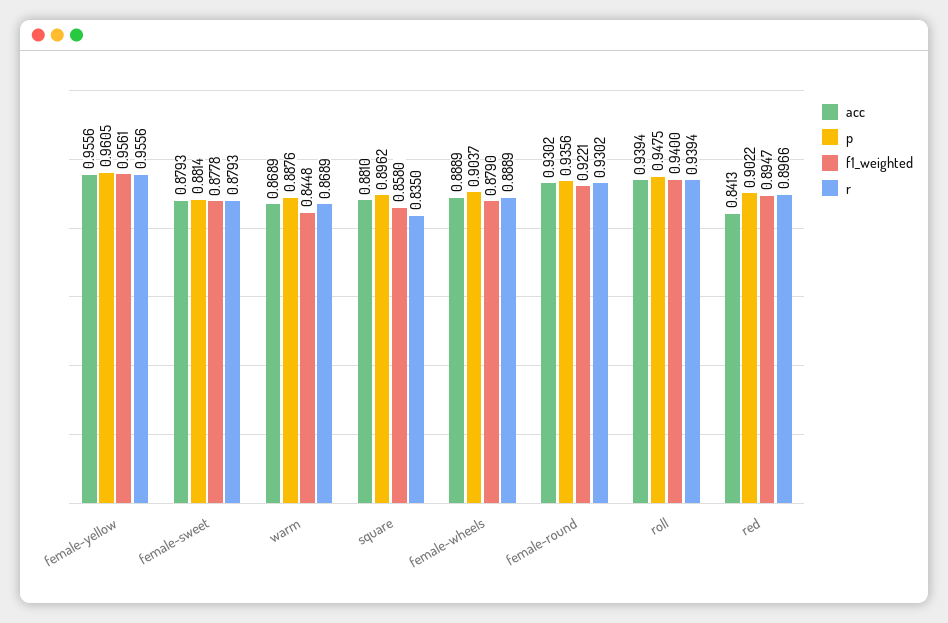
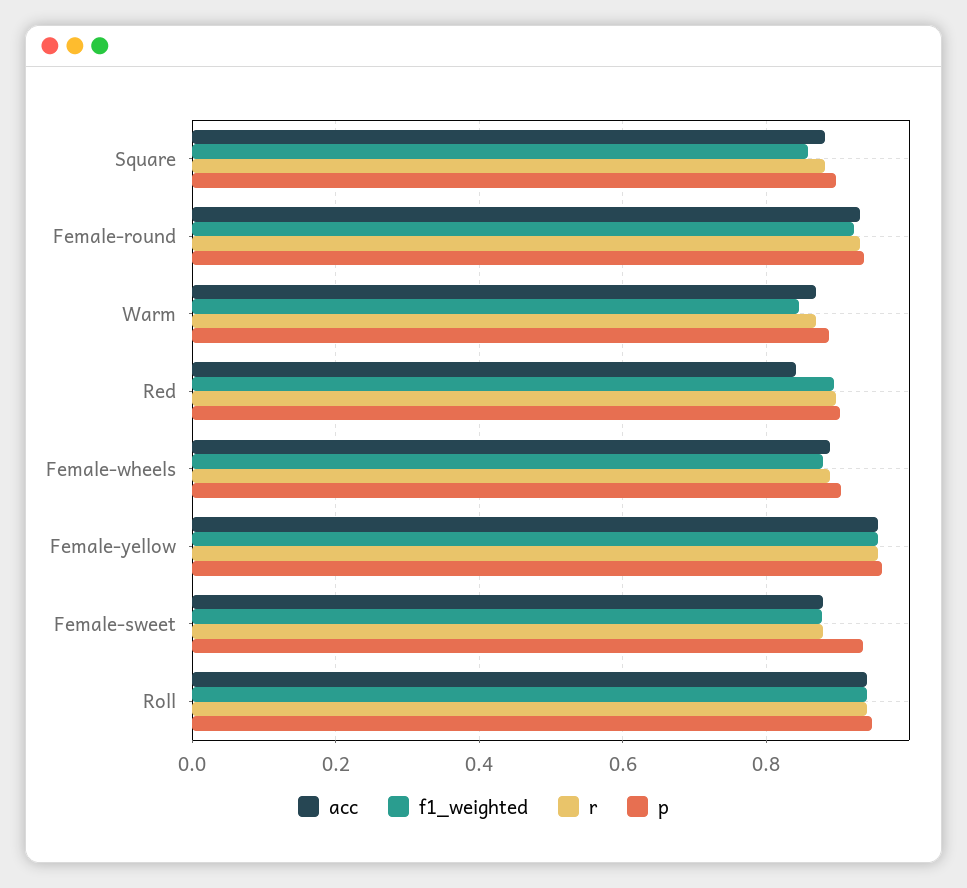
  {
    "acc": {
      "female-yellow": 0.9556,
      "female-sweet": 0.8793,
      "warm": 0.8689,
      "square": 0.881,
      "female-wheels": 0.8889,
      "female-round": 0.9302,
      "roll": 0.9394,
      "red": 0.8413
    },
    "p": {
      "female-yellow": 0.9605,
-     "female-sweet": 0.8814,
+     "female-sweet": 0.94,
      "warm": 0.8876,
      "square": 0.8962,
      "female-wheels": 0.9037,
      "female-round": 0.9356,
      "roll": 0.9475,
      "red": 0.9022
    },
    "f1_weighted": {
      "female-yellow": 0.9561,
      "female-sweet": 0.8778,
      "warm": 0.8448,
      "square": 0.858,
      "female-wheels": 0.879,
      "female-round": 0.9221,
      "roll": 0.94,
      "red": 0.8947
    },
    "r": {
      "female-yellow": 0.9556,
      "female-sweet": 0.8793,
      "warm": 0.8689,
-     "square": 0.835,
+     "square": 0.88,
      "female-wheels": 0.8889,
      "female-round": 0.9302,
      "roll": 0.9394,
      "red": 0.8966
    }
  }

